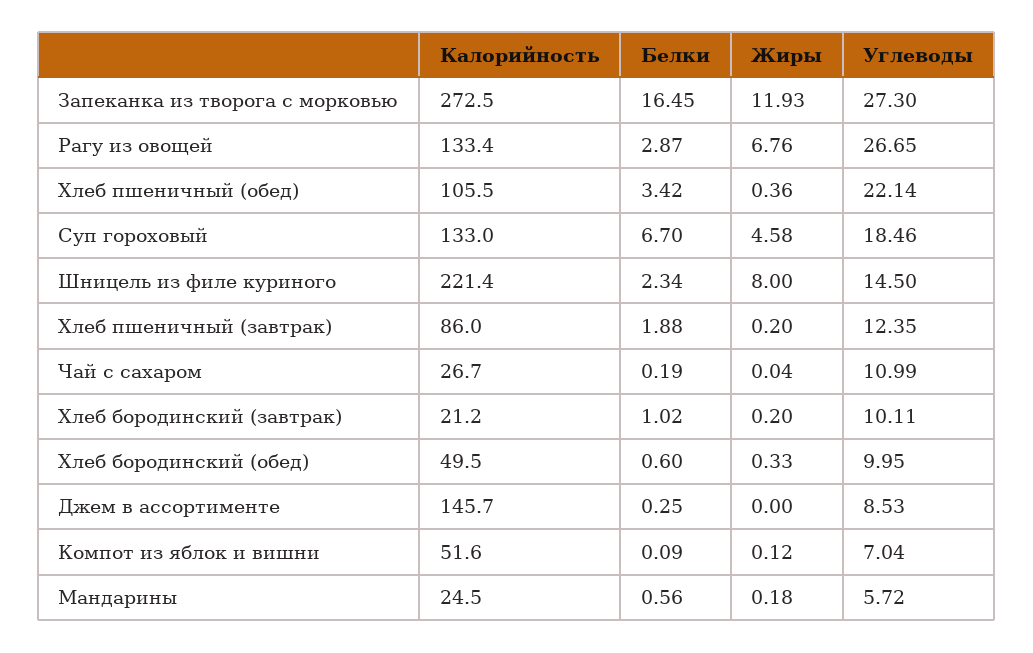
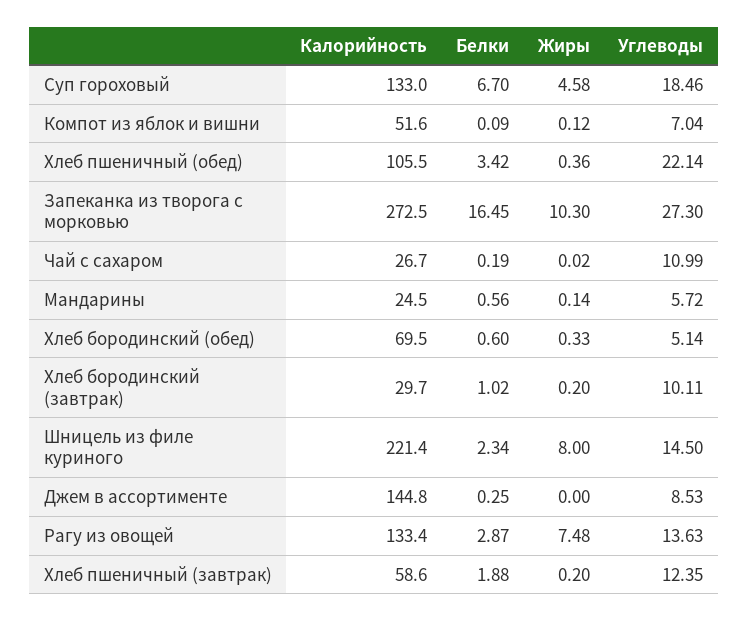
  {
    "Калорийность": {
      "Запеканка из творога с морковью": 272.5,
      "Рагу из овощей": 133.4,
      "Хлеб пшеничный (обед)": 105.5,
      "Суп гороховый": 133,
      "Шницель из филе куриного": 221.4,
-     "Хлеб пшеничный (завтрак)": 86,
+     "Хлеб пшеничный (завтрак)": 58.6,
      "Чай с сахаром": 26.7,
-     "Хлеб бородинский (завтрак)": 21.2,
+     "Хлеб бородинский (завтрак)": 29.7,
-     "Хлеб бородинский (обед)": 49.5,
+     "Хлеб бородинский (обед)": 69.5,
-     "Джем в ассортименте": 145.7,
+     "Джем в ассортименте": 144.8,
      "Компот из яблок и вишни": 51.6,
      "Мандарины": 24.5
    },
    "Белки": {
      "Запеканка из творога с морковью": 16.45,
      "Рагу из овощей": 2.87,
      "Хлеб пшеничный (обед)": 3.42,
      "Суп гороховый": 6.7,
      "Шницель из филе куриного": 2.34,
      "Хлеб пшеничный (завтрак)": 1.88,
      "Чай с сахаром": 0.19,
      "Хлеб бородинский (завтрак)": 1.02,
      "Хлеб бородинский (обед)": 0.6,
      "Джем в ассортименте": 0.25,
      "Компот из яблок и вишни": 0.09,
      "Мандарины": 0.56
    },
    "Жиры": {
-     "Запеканка из творога с морковью": 11.93,
+     "Запеканка из творога с морковью": 10.3,
-     "Рагу из овощей": 6.76,
+     "Рагу из овощей": 7.48,
      "Хлеб пшеничный (обед)": 0.36,
      "Суп гороховый": 4.58,
      "Шницель из филе куриного": 8,
      "Хлеб пшеничный (завтрак)": 0.2,
-     "Чай с сахаром": 0.04,
+     "Чай с сахаром": 0.02,
      "Хлеб бородинский (завтрак)": 0.2,
      "Хлеб бородинский (обед)": 0.33,
      "Джем в ассортименте": 0,
      "Компот из яблок и вишни": 0.12,
-     "Мандарины": 0.18
+     "Мандарины": 0.14
    },
    "Углеводы": {
      "Запеканка из творога с морковью": 27.3,
-     "Рагу из овощей": 26.65,
+     "Рагу из овощей": 13.63,
      "Хлеб пшеничный (обед)": 22.14,
      "Суп гороховый": 18.46,
      "Шницель из филе куриного": 14.5,
      "Хлеб пшеничный (завтрак)": 12.35,
      "Чай с сахаром": 10.99,
      "Хлеб бородинский (завтрак)": 10.11,
-     "Хлеб бородинский (обед)": 9.95,
+     "Хлеб бородинский (обед)": 5.14,
      "Джем в ассортименте": 8.53,
      "Компот из яблок и вишни": 7.04,
      "Мандарины": 5.72
    }
  }

